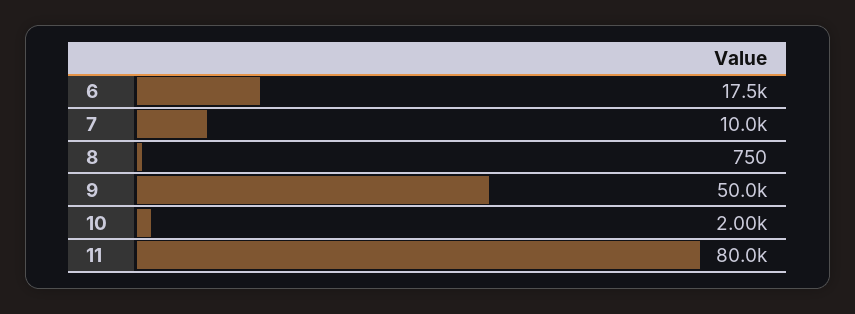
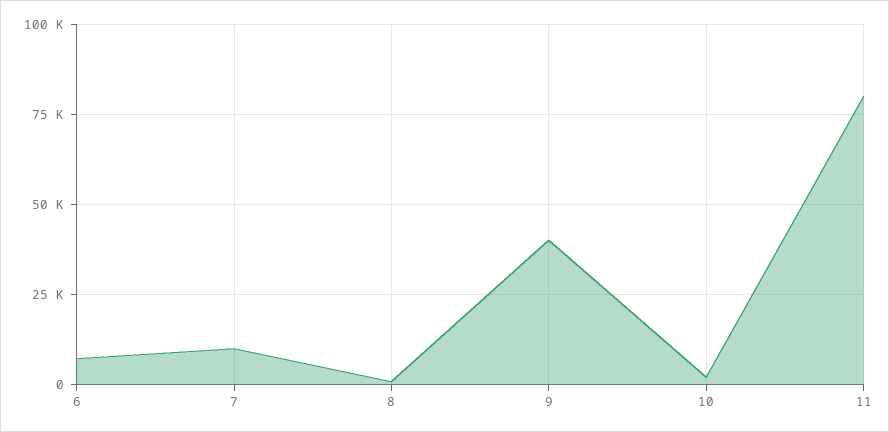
  {
-   "6": 17500,
+   "6": 7500,
    "7": 10000,
    "8": 750,
-   "9": 50000,
+   "9": 40000,
    "10": 2000,
    "11": 80000
  }

